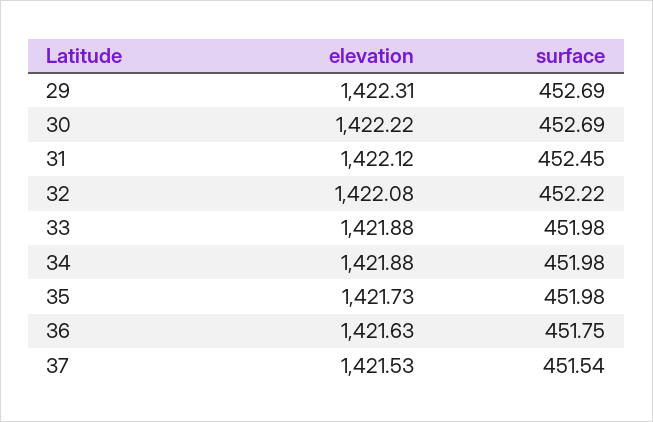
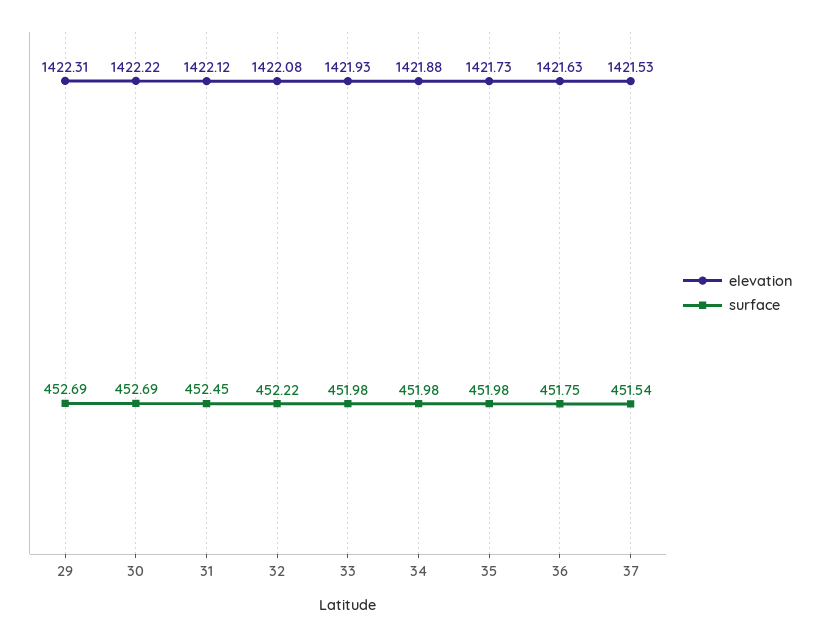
  {
    "elevation": {
      "29": 1422.31,
      "30": 1422.22,
      "31": 1422.12,
      "32": 1422.08,
-     "33": 1421.88,
+     "33": 1421.93,
      "34": 1421.88,
      "35": 1421.73,
      "36": 1421.63,
      "37": 1421.53
    },
    "surface": {
      "29": 452.69,
      "30": 452.69,
      "31": 452.45,
      "32": 452.22,
      "33": 451.98,
      "34": 451.98,
      "35": 451.98,
      "36": 451.75,
      "37": 451.54
    }
  }

